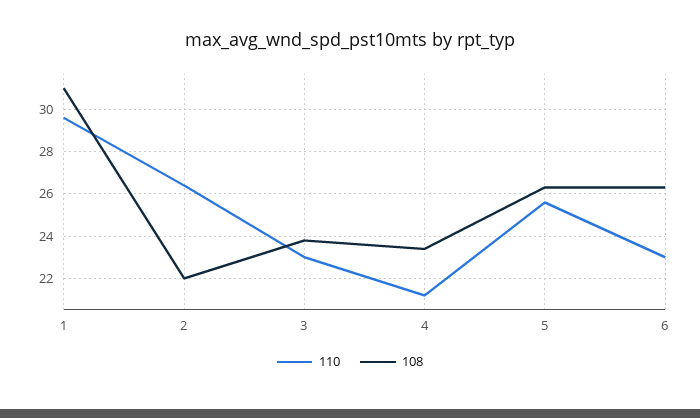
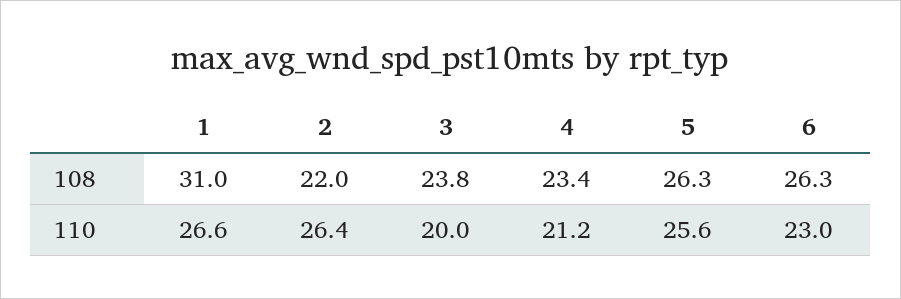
  {
    "110": {
-     "1": 29.5,
+     "1": 26.6,
      "2": 26.4,
-     "3": 23,
+     "3": 20,
      "4": 21.2,
      "5": 25.6,
      "6": 23
    },
    "108": {
      "1": 31,
      "2": 22,
      "3": 23.8,
      "4": 23.4,
      "5": 26.3,
      "6": 26.3
    }
  }

